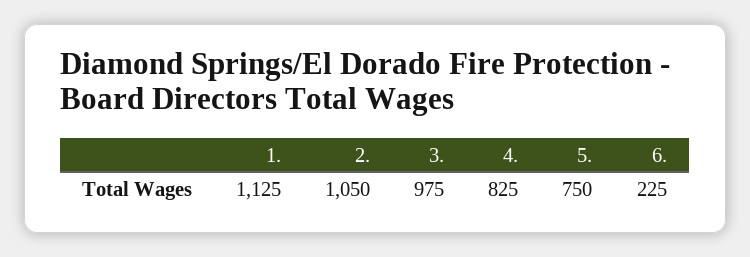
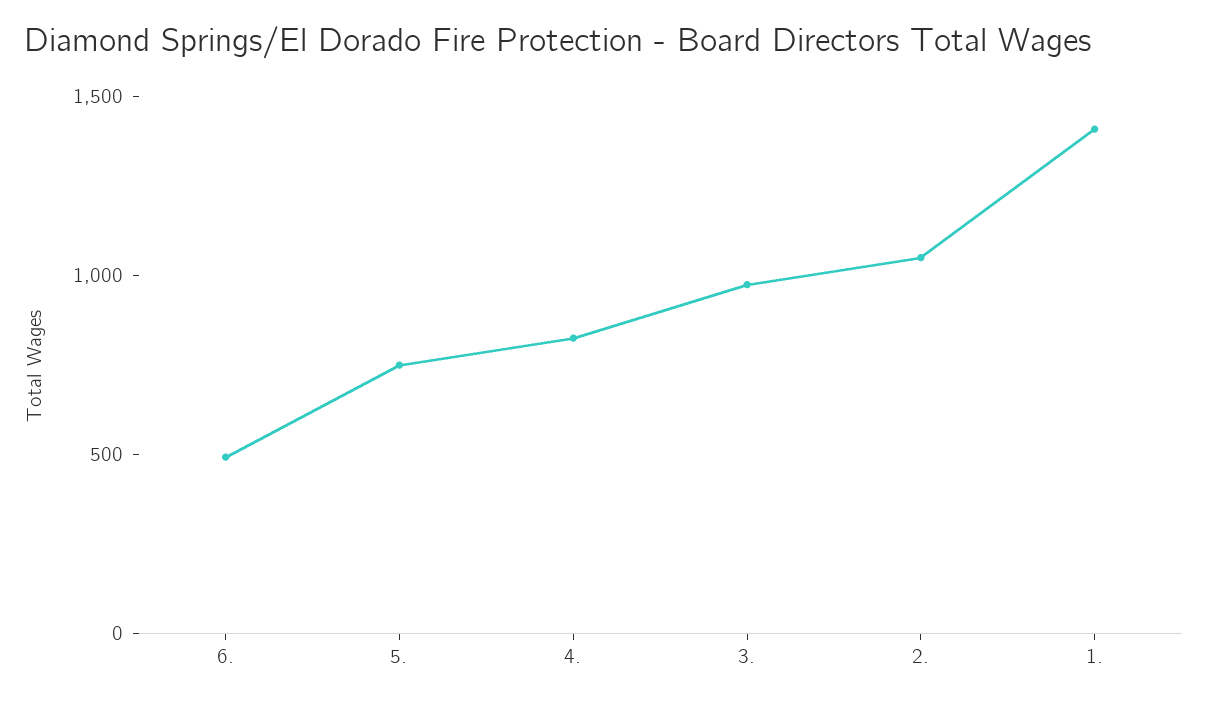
  {
-   "1.": 1125,
+   "1.": 1400,
    "2.": 1050,
    "3.": 975,
    "4.": 825,
    "5.": 750,
-   "6.": 225
+   "6.": 500
  }

